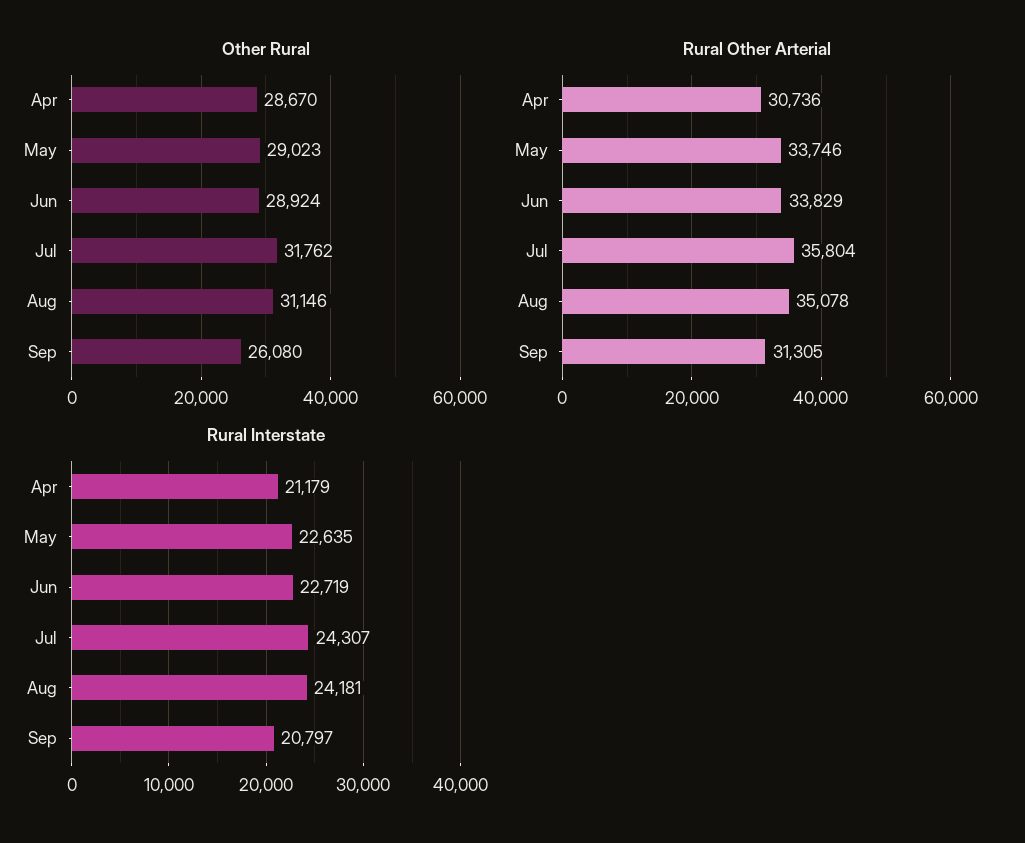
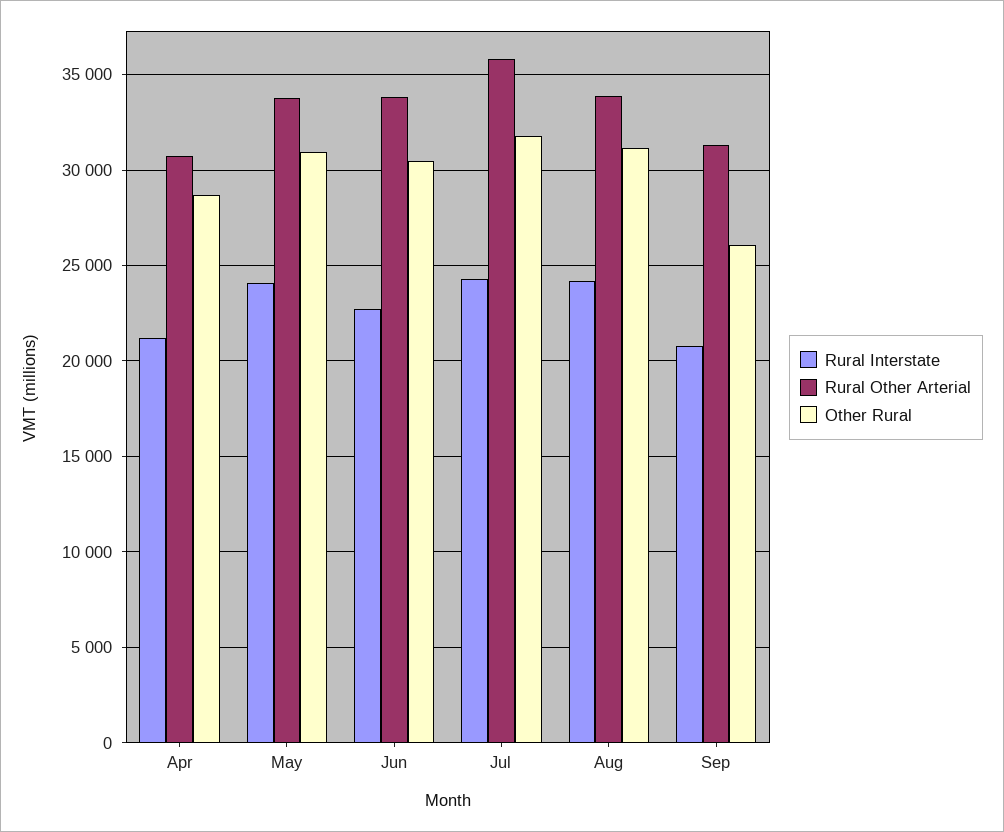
  {
    "Other Rural": {
      "Apr": 28670,
-     "May": 29023,
+     "May": 31000,
-     "Jun": 28924,
+     "Jun": 30500,
      "Jul": 31762,
      "Aug": 31146,
      "Sep": 26080
    },
    "Rural Other Arterial": {
      "Apr": 30736,
      "May": 33746,
      "Jun": 33829,
      "Jul": 35804,
-     "Aug": 35078,
+     "Aug": 34000,
      "Sep": 31305
    },
    "Rural Interstate": {
      "Apr": 21179,
-     "May": 22635,
+     "May": 24000,
      "Jun": 22719,
      "Jul": 24307,
      "Aug": 24181,
      "Sep": 20797
    }
  }

